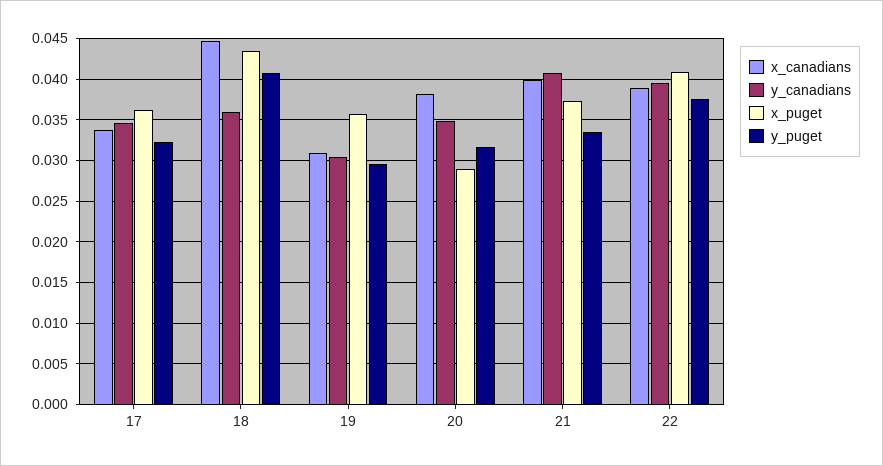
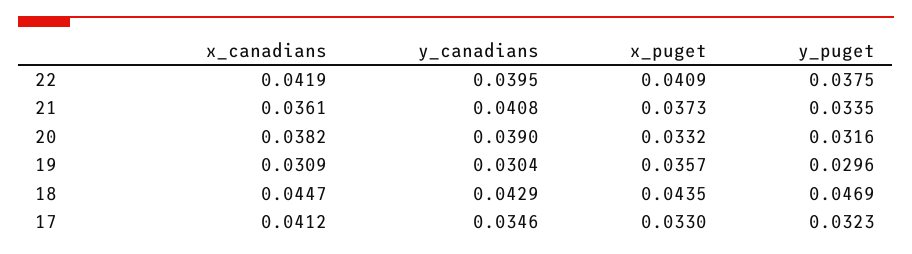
  {
    "x_canadians": {
-     "17": 0.034,
+     "17": 0.0412,
      "18": 0.0447,
      "19": 0.0309,
      "20": 0.0382,
-     "21": 0.04,
+     "21": 0.0361,
-     "22": 0.039
+     "22": 0.0419
    },
    "y_canadians": {
      "17": 0.0346,
-     "18": 0.036,
+     "18": 0.0429,
      "19": 0.0304,
-     "20": 0.035,
+     "20": 0.039,
      "21": 0.0408,
      "22": 0.0395
    },
    "x_puget": {
-     "17": 0.036,
+     "17": 0.033,
      "18": 0.0435,
      "19": 0.0357,
-     "20": 0.029,
+     "20": 0.0332,
      "21": 0.0373,
      "22": 0.0409
    },
    "y_puget": {
      "17": 0.0323,
-     "18": 0.041,
+     "18": 0.0469,
      "19": 0.0296,
      "20": 0.0316,
      "21": 0.0335,
      "22": 0.0375
    }
  }

